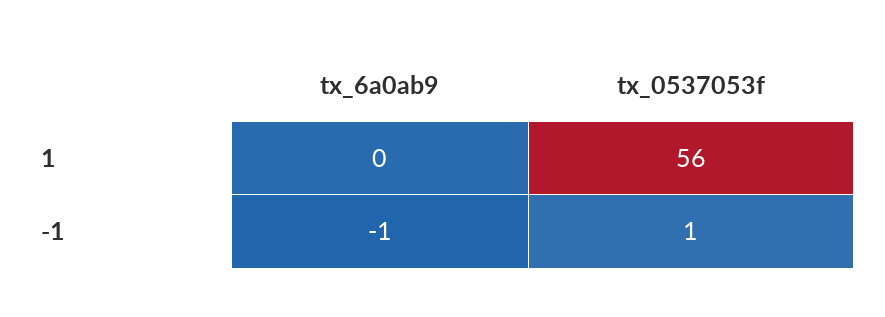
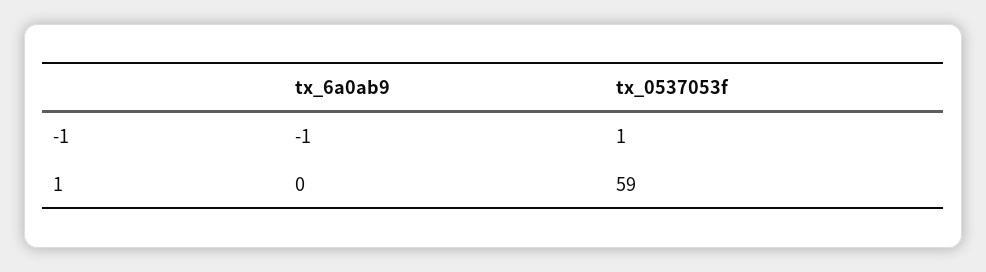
  {
    "tx_6a0ab9": {
      "1": 0,
      "-1": -1
    },
    "tx_0537053f": {
-     "1": 56,
+     "1": 59,
      "-1": 1
    }
  }

